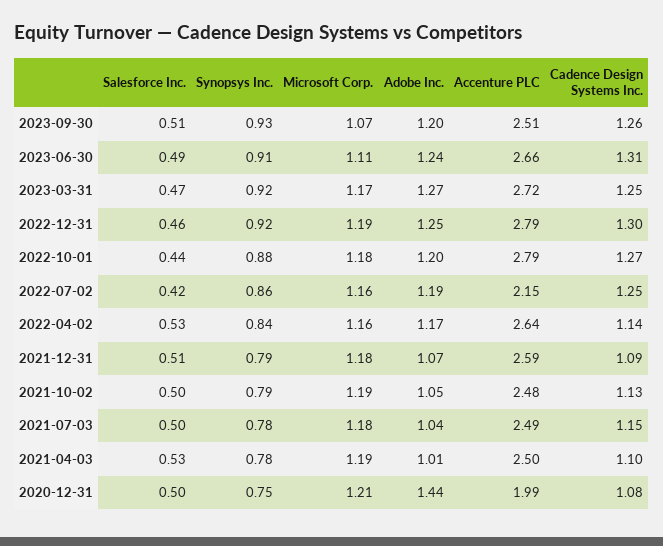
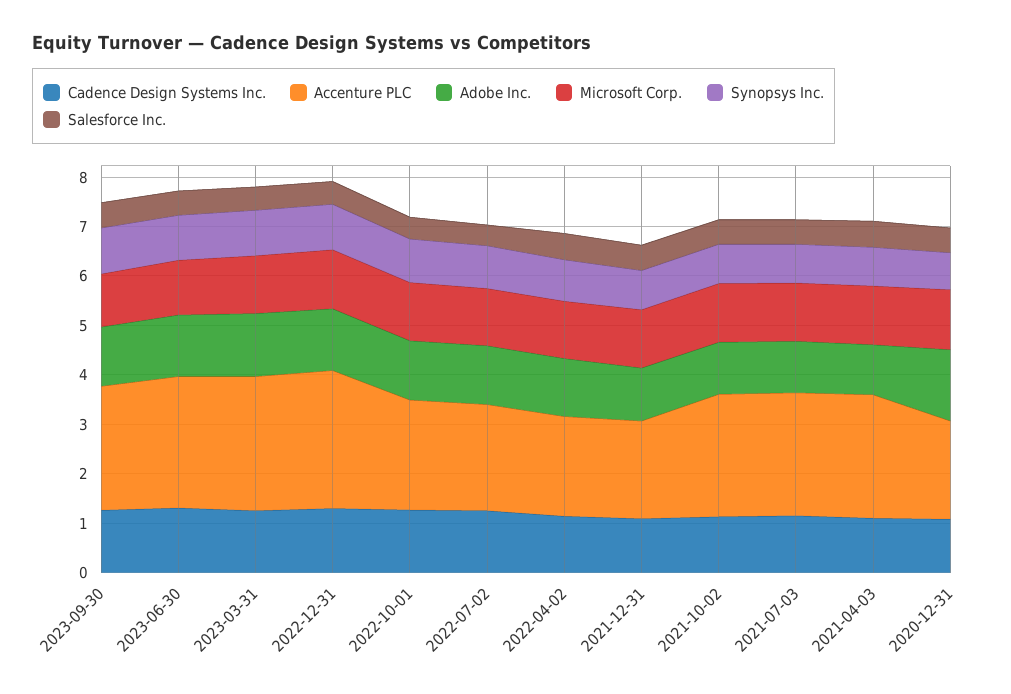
  {
    "Salesforce Inc.": {
      "2023-09-30": 0.51,
      "2023-06-30": 0.49,
      "2023-03-31": 0.47,
      "2022-12-31": 0.46,
      "2022-10-01": 0.44,
      "2022-07-02": 0.42,
      "2022-04-02": 0.53,
      "2021-12-31": 0.51,
      "2021-10-02": 0.5,
      "2021-07-03": 0.5,
      "2021-04-03": 0.53,
      "2020-12-31": 0.5
    },
    "Synopsys Inc.": {
      "2023-09-30": 0.93,
      "2023-06-30": 0.91,
      "2023-03-31": 0.92,
      "2022-12-31": 0.92,
      "2022-10-01": 0.88,
      "2022-07-02": 0.86,
      "2022-04-02": 0.84,
      "2021-12-31": 0.79,
      "2021-10-02": 0.79,
      "2021-07-03": 0.78,
      "2021-04-03": 0.78,
      "2020-12-31": 0.75
    },
    "Microsoft Corp.": {
      "2023-09-30": 1.07,
      "2023-06-30": 1.11,
      "2023-03-31": 1.17,
      "2022-12-31": 1.19,
      "2022-10-01": 1.18,
      "2022-07-02": 1.16,
      "2022-04-02": 1.16,
      "2021-12-31": 1.18,
      "2021-10-02": 1.19,
      "2021-07-03": 1.18,
      "2021-04-03": 1.19,
      "2020-12-31": 1.21
    },
    "Adobe Inc.": {
      "2023-09-30": 1.2,
      "2023-06-30": 1.24,
      "2023-03-31": 1.27,
      "2022-12-31": 1.25,
      "2022-10-01": 1.2,
      "2022-07-02": 1.19,
      "2022-04-02": 1.17,
      "2021-12-31": 1.07,
      "2021-10-02": 1.05,
      "2021-07-03": 1.04,
      "2021-04-03": 1.01,
      "2020-12-31": 1.44
    },
    "Accenture PLC": {
      "2023-09-30": 2.51,
      "2023-06-30": 2.66,
      "2023-03-31": 2.72,
      "2022-12-31": 2.79,
-     "2022-10-01": 2.79,
+     "2022-10-01": 2.2,
      "2022-07-02": 2.15,
-     "2022-04-02": 2.64,
+     "2022-04-02": 2,
-     "2021-12-31": 2.59,
+     "2021-12-31": 2,
      "2021-10-02": 2.48,
      "2021-07-03": 2.49,
      "2021-04-03": 2.5,
      "2020-12-31": 1.99
    },
    "Cadence Design Systems Inc.": {
      "2023-09-30": 1.26,
      "2023-06-30": 1.31,
      "2023-03-31": 1.25,
      "2022-12-31": 1.3,
      "2022-10-01": 1.27,
      "2022-07-02": 1.25,
      "2022-04-02": 1.14,
      "2021-12-31": 1.09,
      "2021-10-02": 1.13,
      "2021-07-03": 1.15,
      "2021-04-03": 1.1,
      "2020-12-31": 1.08
    }
  }

